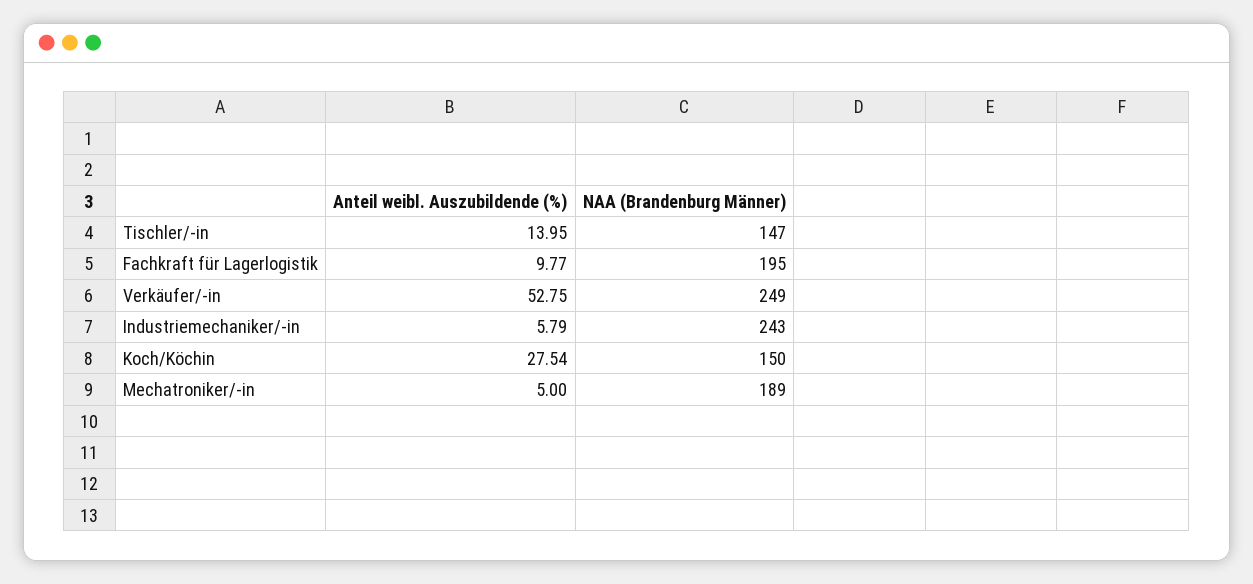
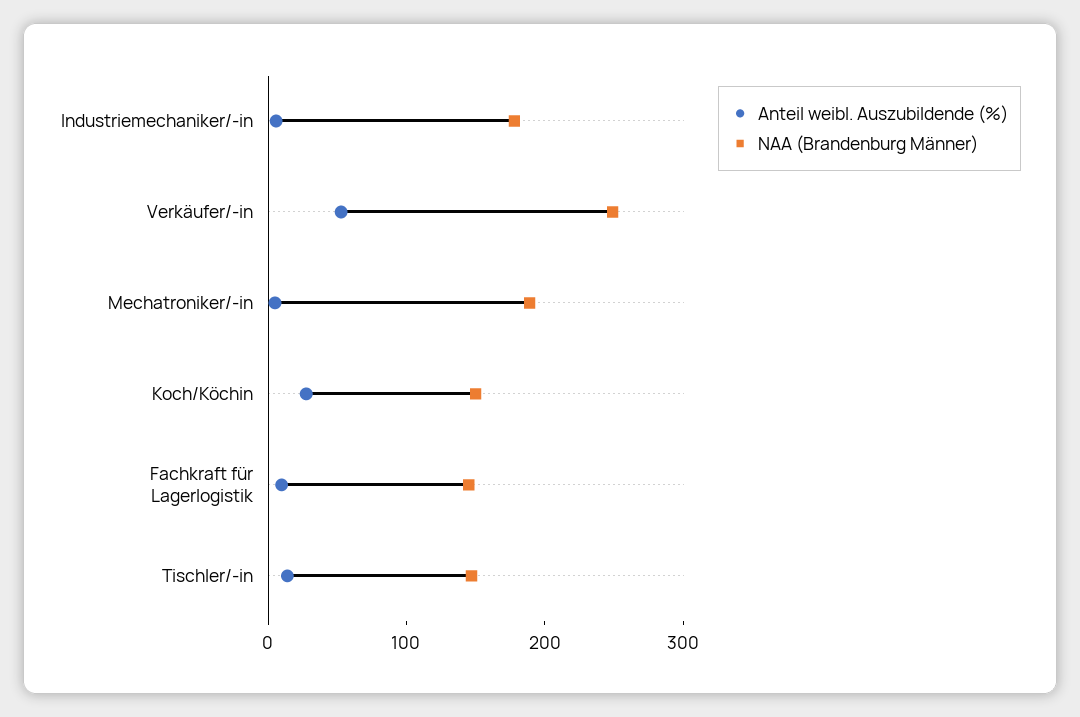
  {
    "Anteil weibl. Auszubildende (%)": {
      "Tischler/-in": 13.95,
      "Fachkraft für Lagerlogistik": 9.77,
      "Verkäufer/-in": 52.75,
      "Industriemechaniker/-in": 5.79,
      "Koch/Köchin": 27.54,
      "Mechatroniker/-in": 5
    },
    "NAA (Brandenburg Männer)": {
      "Tischler/-in": 147,
-     "Fachkraft für Lagerlogistik": 195,
+     "Fachkraft für Lagerlogistik": 140,
      "Verkäufer/-in": 249,
-     "Industriemechaniker/-in": 243,
+     "Industriemechaniker/-in": 180,
      "Koch/Köchin": 150,
      "Mechatroniker/-in": 189
    }
  }

